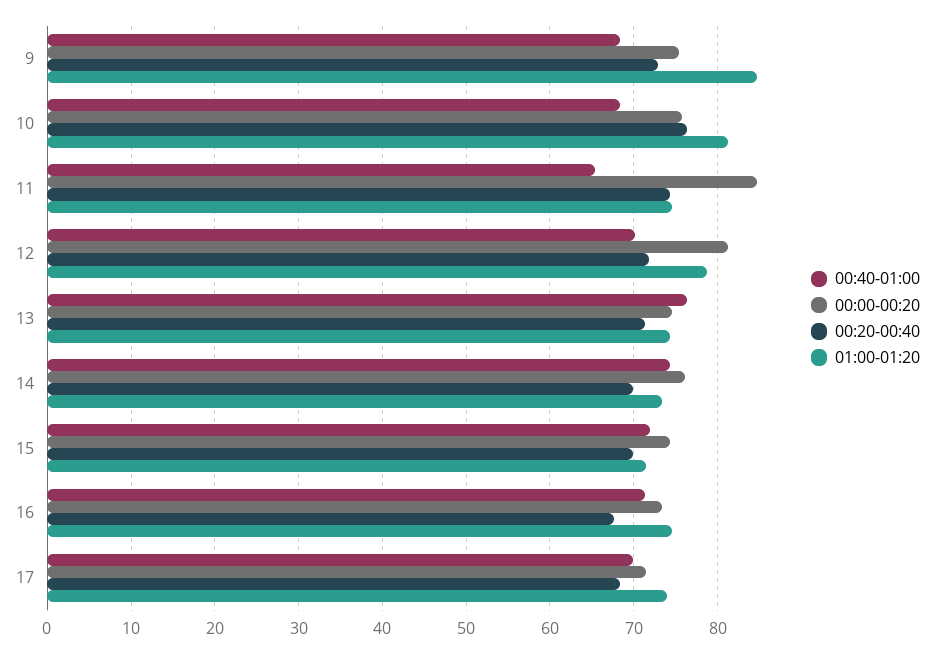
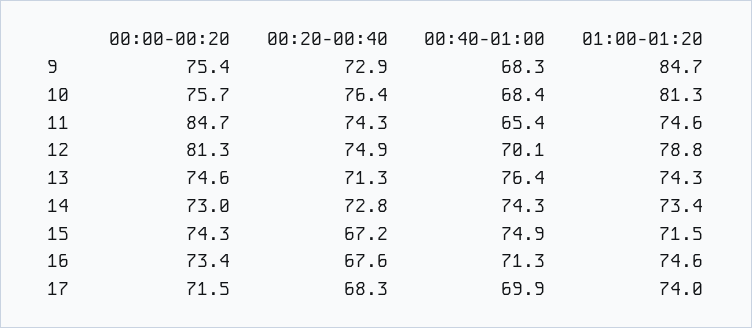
  {
    "00:40-01:00": {
      "9": 68.3,
      "10": 68.4,
      "11": 65.4,
      "12": 70.1,
      "13": 76.4,
      "14": 74.3,
-     "15": 72,
+     "15": 74.9,
      "16": 71.3,
      "17": 69.9
    },
    "00:00-00:20": {
      "9": 75.4,
      "10": 75.7,
      "11": 84.7,
      "12": 81.3,
      "13": 74.6,
-     "14": 76,
+     "14": 73,
      "15": 74.3,
      "16": 73.4,
      "17": 71.5
    },
    "00:20-00:40": {
      "9": 72.9,
      "10": 76.4,
      "11": 74.3,
-     "12": 72,
+     "12": 74.9,
      "13": 71.3,
-     "14": 70,
+     "14": 72.8,
-     "15": 70,
+     "15": 67.2,
      "16": 67.6,
      "17": 68.3
    },
    "01:00-01:20": {
      "9": 84.7,
      "10": 81.3,
      "11": 74.6,
      "12": 78.8,
      "13": 74.3,
      "14": 73.4,
      "15": 71.5,
      "16": 74.6,
      "17": 74
    }
  }

